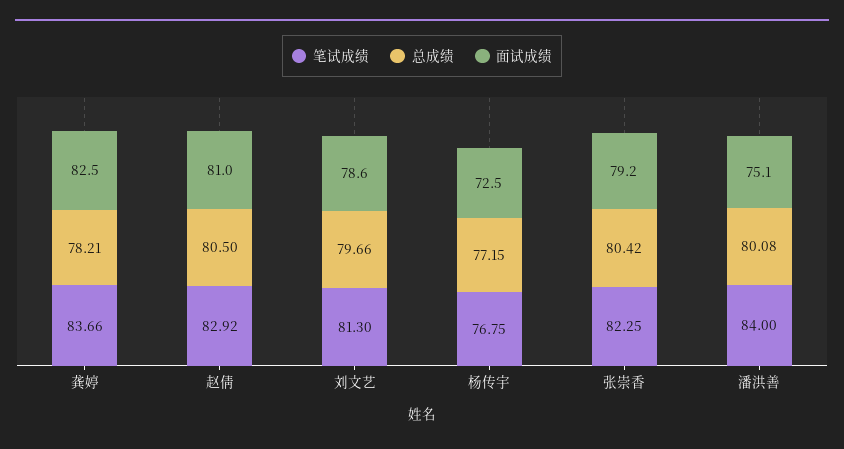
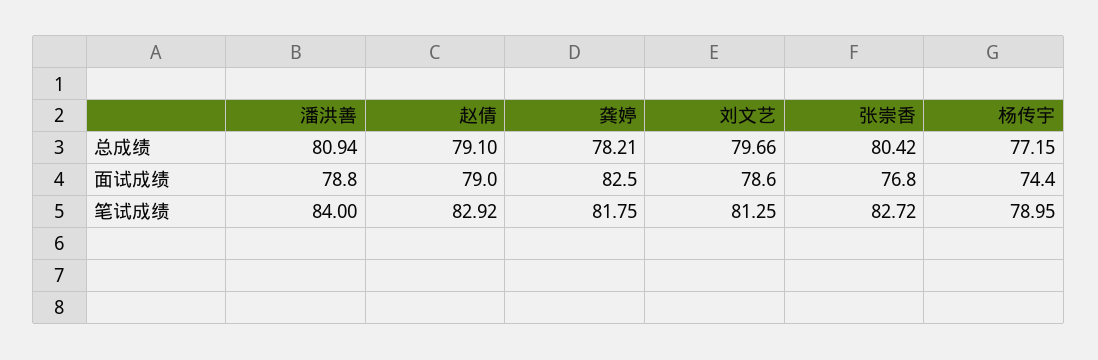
  {
    "笔试成绩": {
-     "龚婷": 83.66,
+     "龚婷": 81.75,
      "赵倩": 82.92,
-     "刘文艺": 81.3,
+     "刘文艺": 81.25,
-     "杨传宇": 76.75,
+     "杨传宇": 78.95,
-     "张崇香": 82.25,
+     "张崇香": 82.72,
      "潘洪善": 84
    },
    "总成绩": {
      "龚婷": 78.21,
-     "赵倩": 80.5,
+     "赵倩": 79.1,
      "刘文艺": 79.66,
      "杨传宇": 77.15,
      "张崇香": 80.42,
-     "潘洪善": 80.08
+     "潘洪善": 80.94
    },
    "面试成绩": {
      "龚婷": 82.5,
-     "赵倩": 81,
+     "赵倩": 79,
      "刘文艺": 78.6,
-     "杨传宇": 72.5,
+     "杨传宇": 74.4,
-     "张崇香": 79.2,
+     "张崇香": 76.8,
-     "潘洪善": 75.1
+     "潘洪善": 78.8
    }
  }

